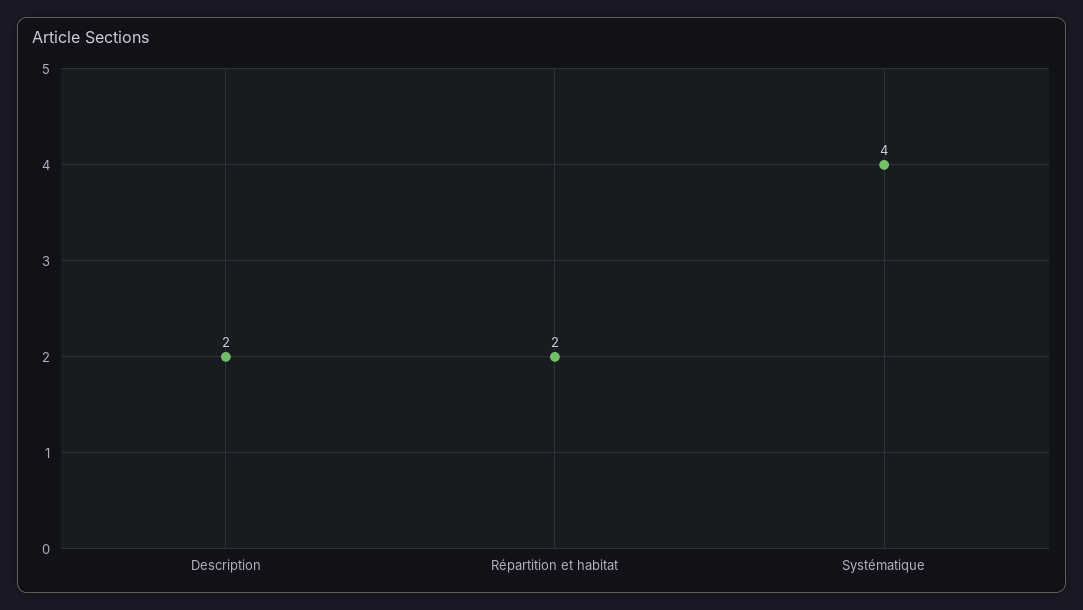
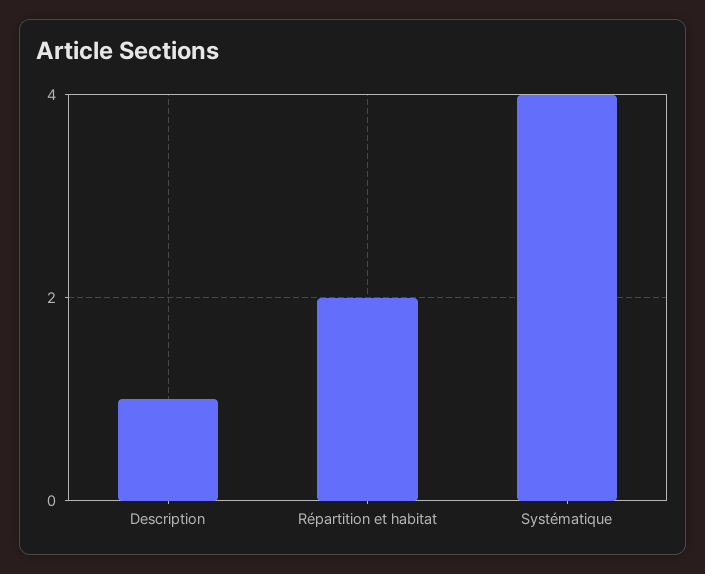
  {
-   "Description": 2,
+   "Description": 1,
    "Répartition et habitat": 2,
    "Systématique": 4
  }

